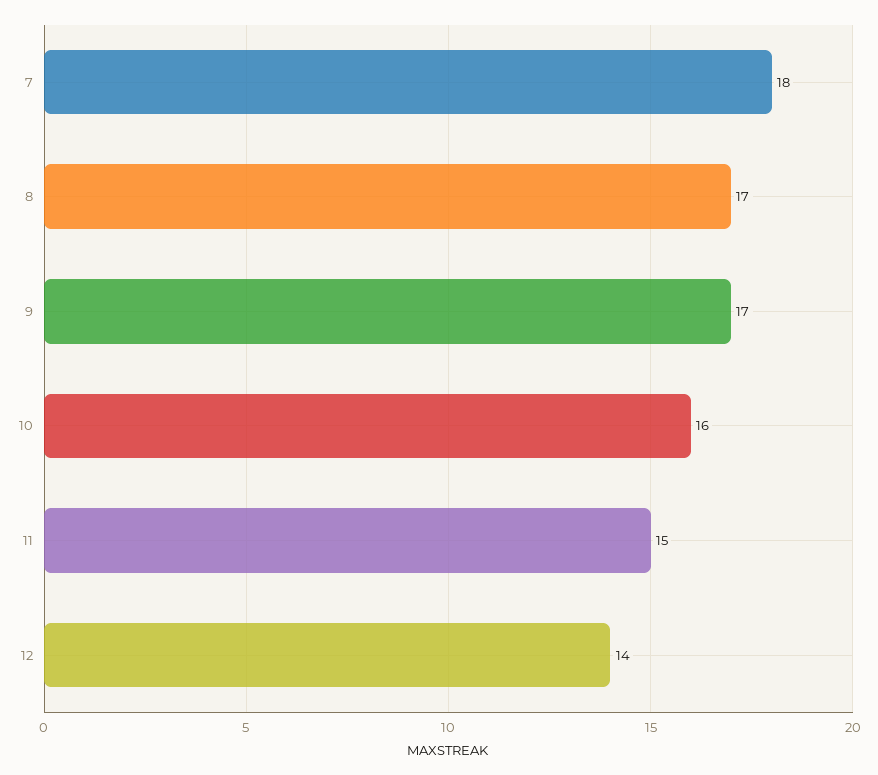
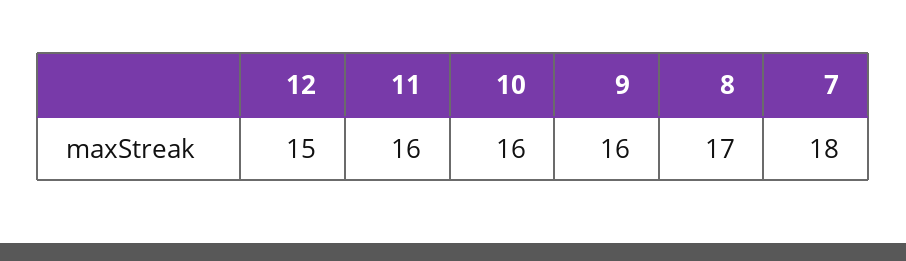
  {
    "7": 18,
    "8": 17,
-   "9": 17,
+   "9": 16,
    "10": 16,
-   "11": 15,
+   "11": 16,
-   "12": 14
+   "12": 15
  }

